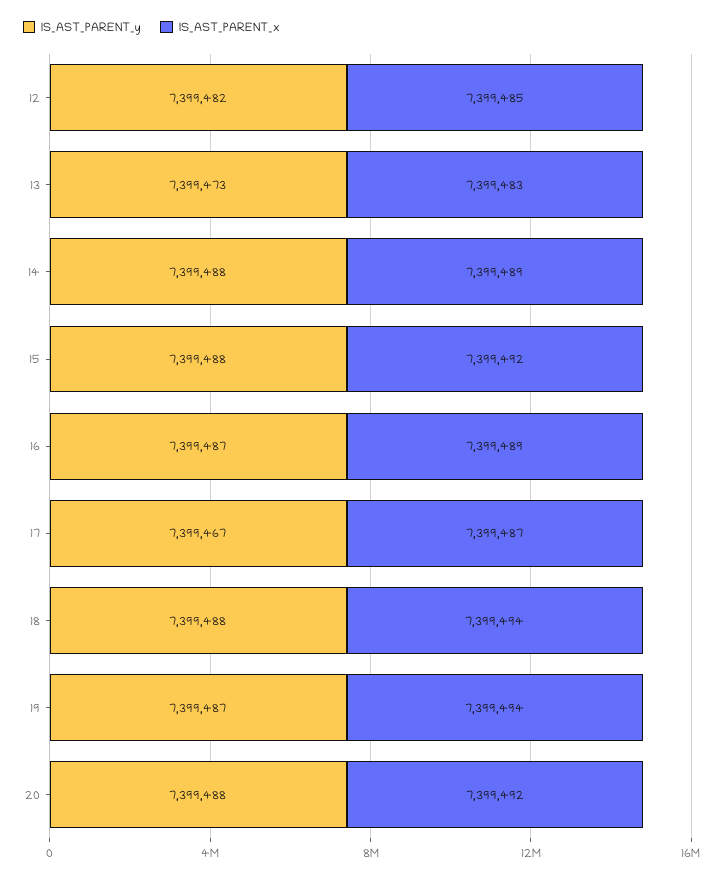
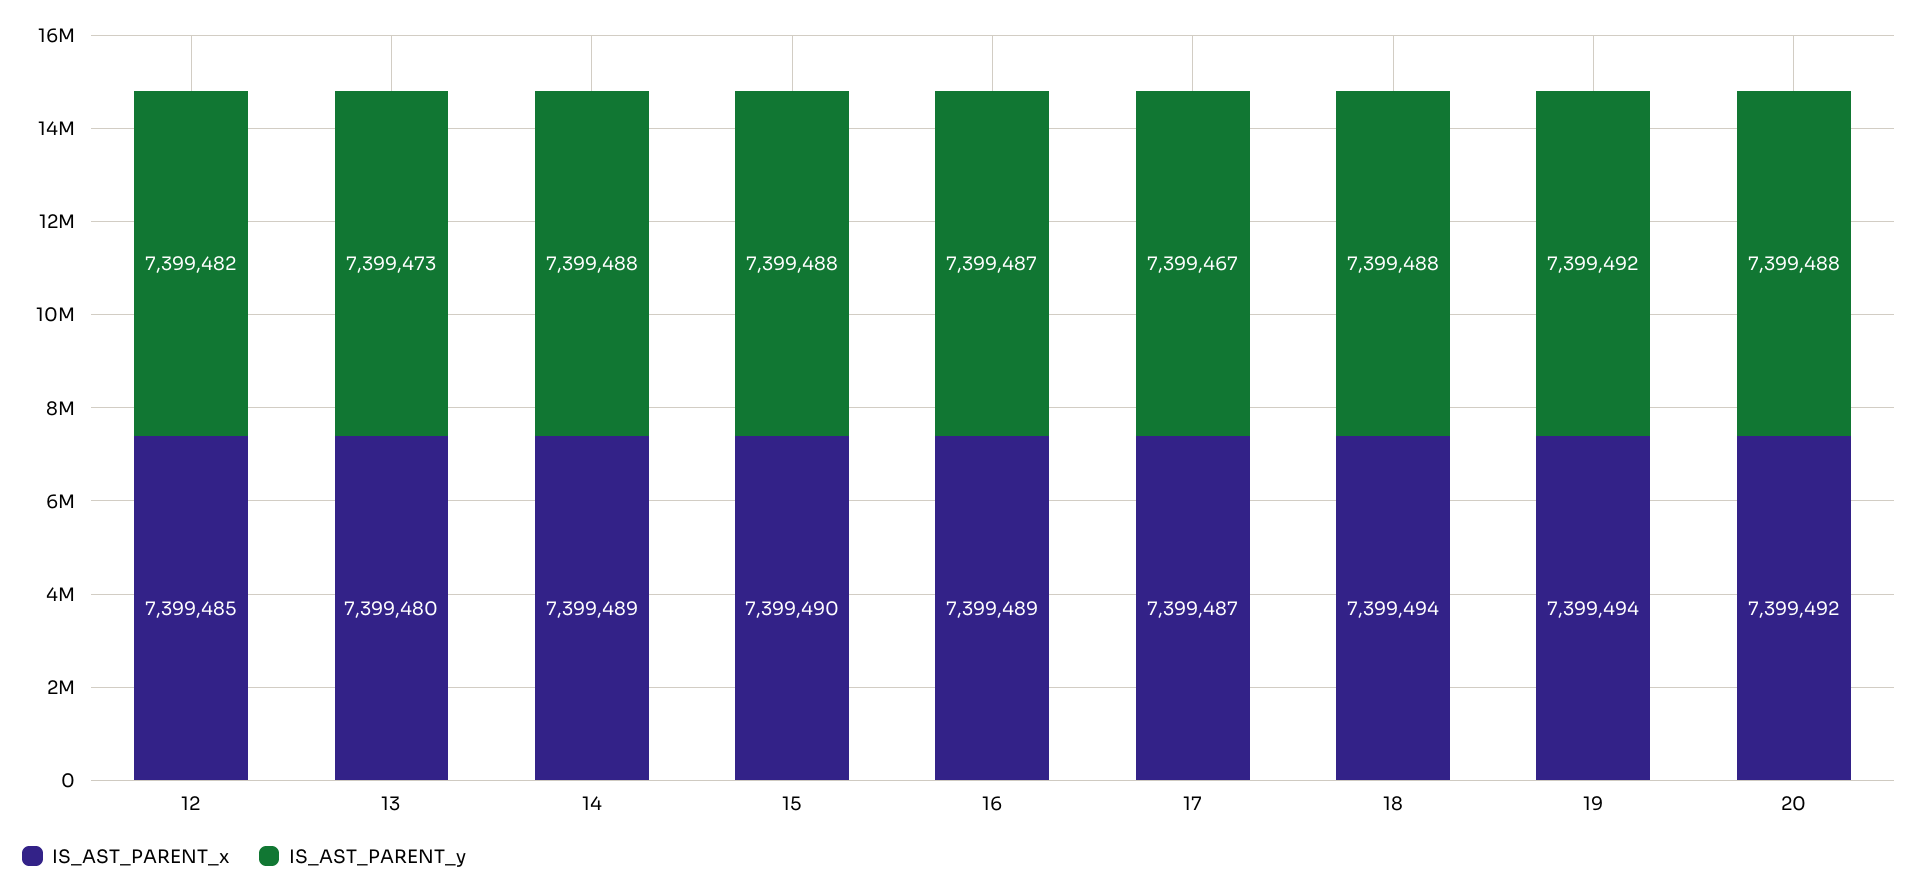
  {
    "IS_AST_PARENT_y": {
      "12": 7399482,
      "13": 7399473,
      "14": 7399488,
      "15": 7399488,
      "16": 7399487,
      "17": 7399467,
      "18": 7399488,
-     "19": 7399487,
+     "19": 7399492,
      "20": 7399488
    },
    "IS_AST_PARENT_x": {
      "12": 7399485,
-     "13": 7399483,
+     "13": 7399480,
      "14": 7399489,
-     "15": 7399492,
+     "15": 7399490,
      "16": 7399489,
      "17": 7399487,
      "18": 7399494,
      "19": 7399494,
      "20": 7399492
    }
  }

